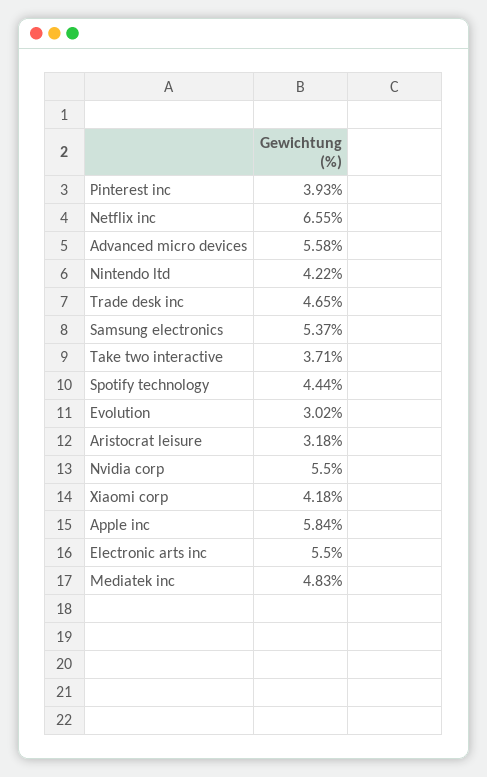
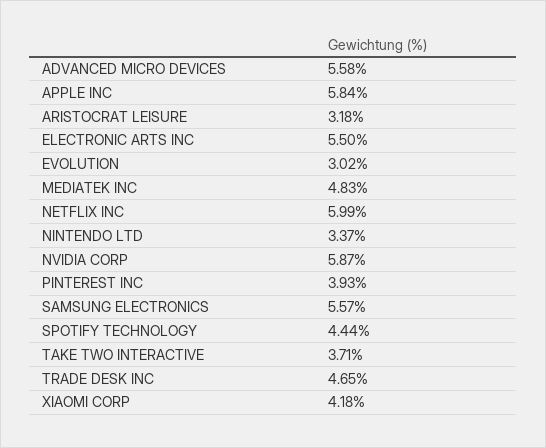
  {
    "Pinterest inc": 3.93,
-   "Netflix inc": 6.55,
+   "Netflix inc": 5.99,
    "Advanced micro devices": 5.58,
-   "Nintendo ltd": 4.22,
+   "Nintendo ltd": 3.37,
    "Trade desk inc": 4.65,
-   "Samsung electronics": 5.37,
+   "Samsung electronics": 5.57,
    "Take two interactive": 3.71,
    "Spotify technology": 4.44,
    "Evolution": 3.02,
    "Aristocrat leisure": 3.18,
-   "Nvidia corp": 5.5,
+   "Nvidia corp": 5.87,
    "Xiaomi corp": 4.18,
    "Apple inc": 5.84,
    "Electronic arts inc": 5.5,
    "Mediatek inc": 4.83
  }

